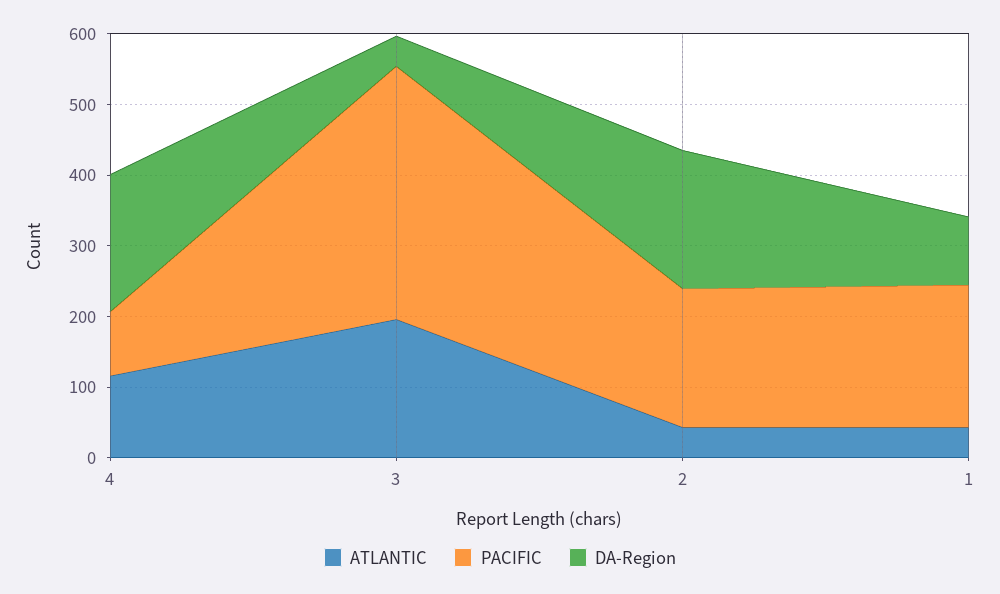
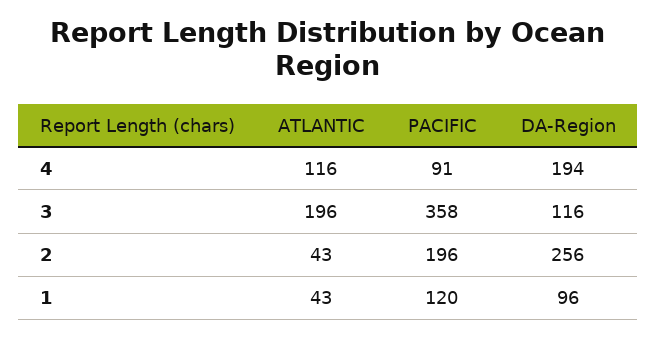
  {
    "ATLANTIC": {
      "4": 116,
      "3": 196,
      "2": 43,
      "1": 43
    },
    "PACIFIC": {
      "4": 91,
      "3": 358,
      "2": 196,
-     "1": 200
+     "1": 120
    },
    "DA-Region": {
      "4": 194,
-     "3": 40,
+     "3": 116,
-     "2": 200,
+     "2": 256,
      "1": 96
    }
  }

